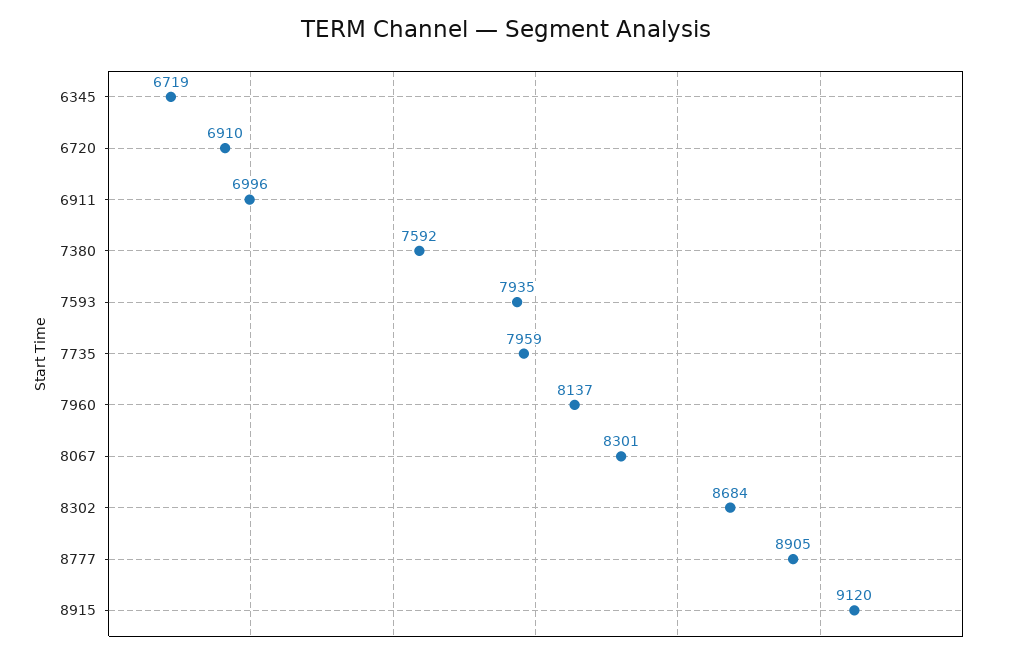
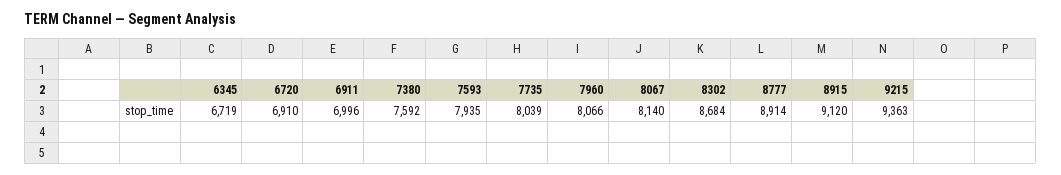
  {
    "6345": 6719,
    "6720": 6910,
    "6911": 6996,
    "7380": 7592,
    "7593": 7935,
-   "7735": 7959,
+   "7735": 8039,
-   "7960": 8137,
+   "7960": 8066,
-   "8067": 8301,
+   "8067": 8140,
    "8302": 8684,
-   "8777": 8905,
+   "8777": 8914,
-   "8915": 9120
+   "8915": 9120,
+   "9215": 9363
  }

